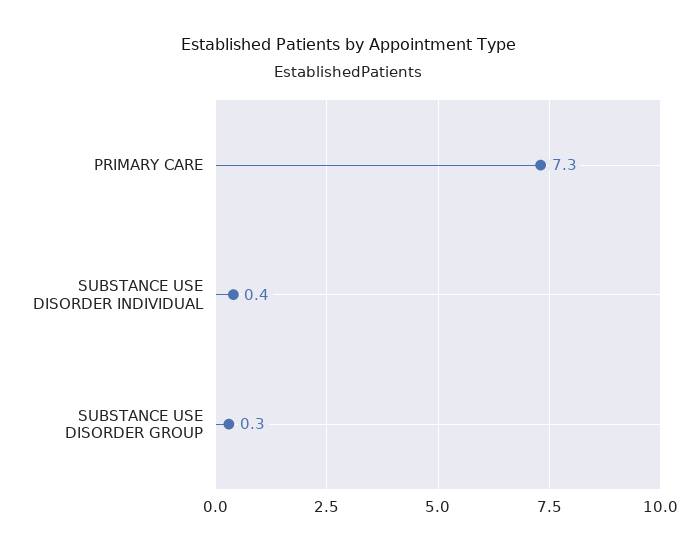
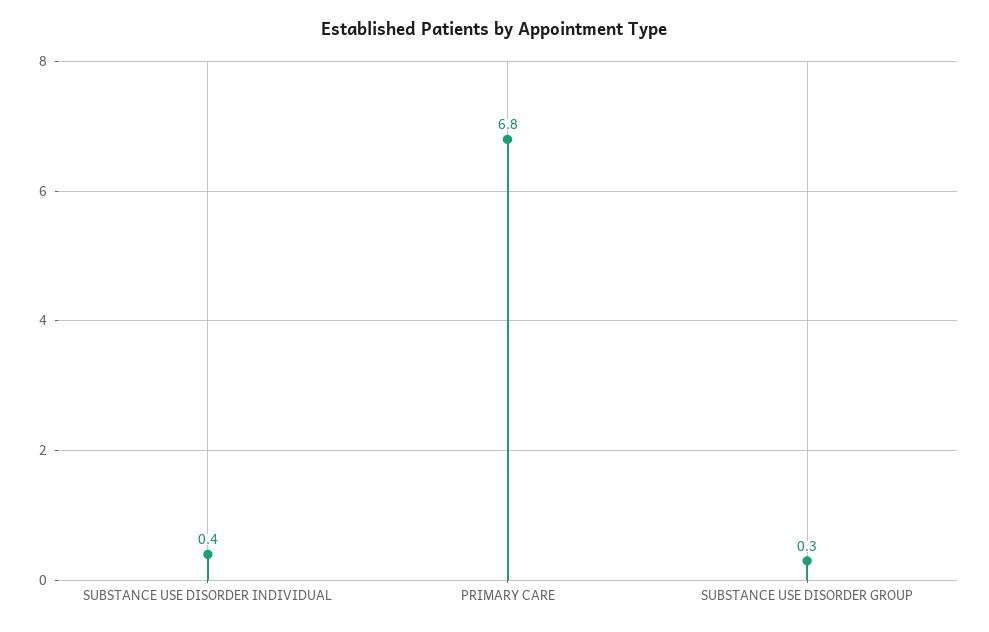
  {
-   "PRIMARY CARE": 7.3,
+   "PRIMARY CARE": 6.8,
    "SUBSTANCE USE DISORDER INDIVIDUAL": 0.4,
    "SUBSTANCE USE DISORDER GROUP": 0.3
  }

